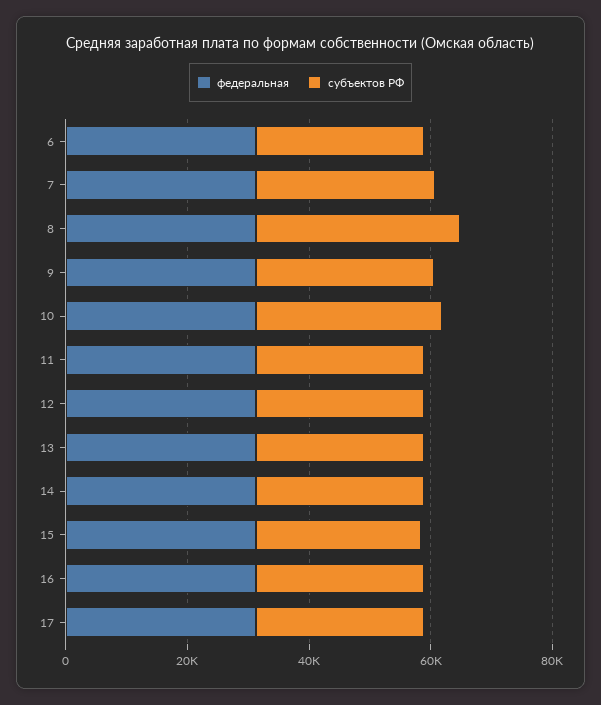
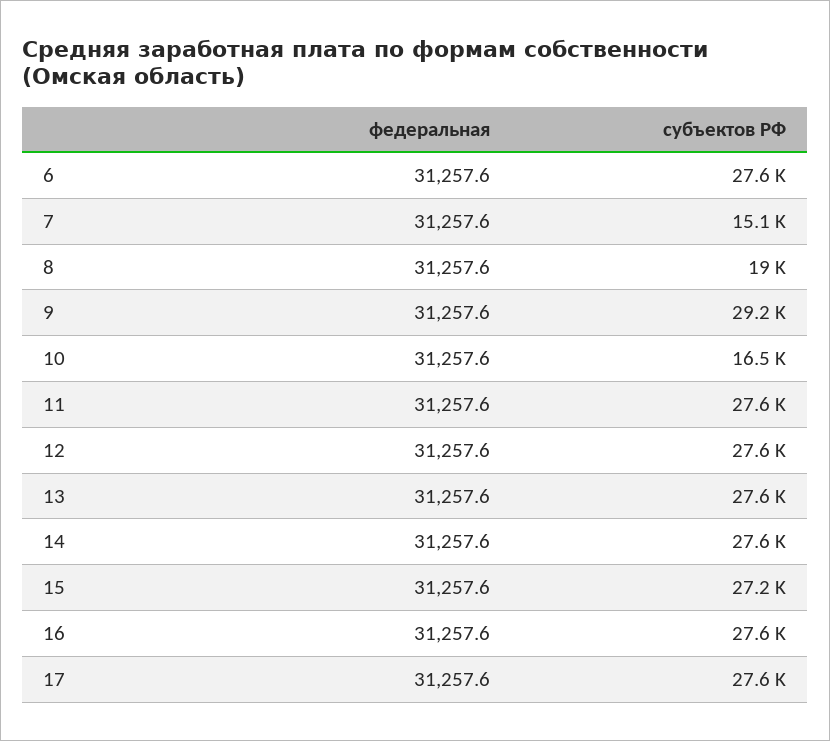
  {
    "федеральная": {
      "6": 31257.6,
      "7": 31257.6,
      "8": 31257.6,
      "9": 31257.6,
      "10": 31257.6,
      "11": 31257.6,
      "12": 31257.6,
      "13": 31257.6,
      "14": 31257.6,
      "15": 31257.6,
      "16": 31257.6,
      "17": 31257.6
    },
    "субъектов РФ": {
      "6": 27600,
-     "7": 30000,
+     "7": 15100,
-     "8": 35000,
+     "8": 19000,
      "9": 29200,
-     "10": 30000,
+     "10": 16500,
      "11": 27600,
      "12": 27600,
      "13": 27600,
      "14": 27600,
      "15": 27200,
      "16": 27600,
      "17": 27600
    }
  }

